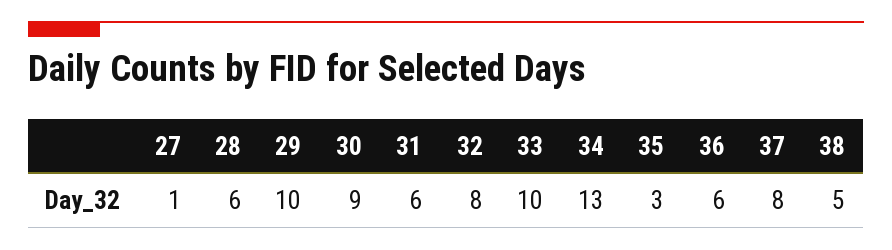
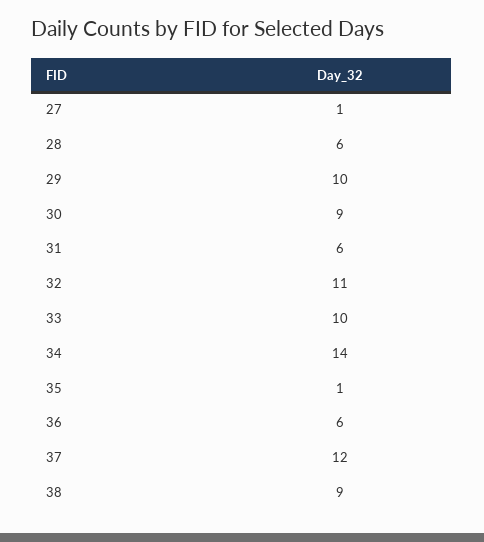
  {
    "27": 1,
    "28": 6,
    "29": 10,
    "30": 9,
    "31": 6,
-   "32": 8,
+   "32": 11,
    "33": 10,
-   "34": 13,
+   "34": 14,
-   "35": 3,
+   "35": 1,
    "36": 6,
-   "37": 8,
+   "37": 12,
-   "38": 5
+   "38": 9
  }

